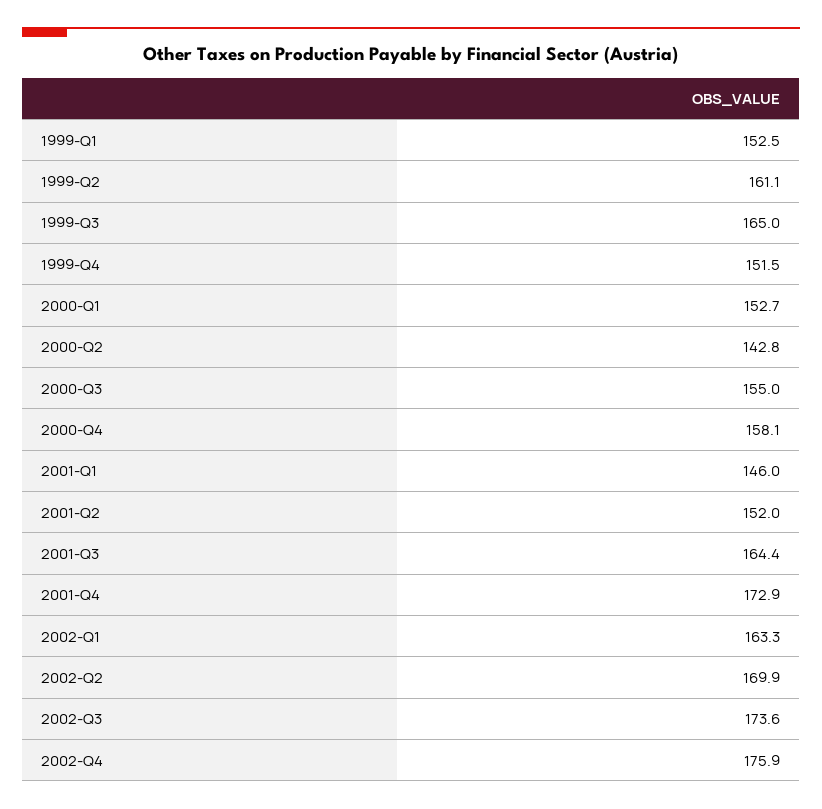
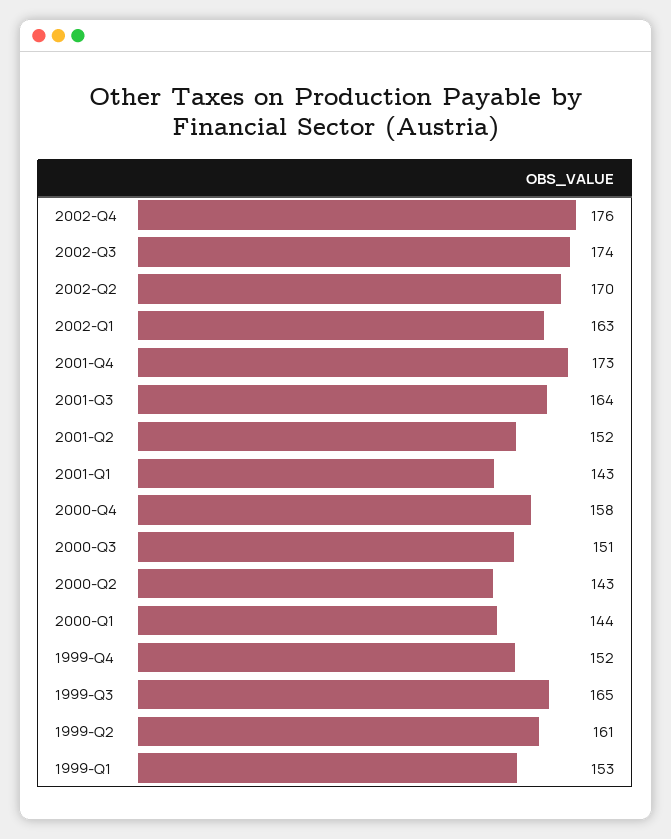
  {
    "1999-Q1": 152.5,
    "1999-Q2": 161.1,
    "1999-Q3": 165,
    "1999-Q4": 151.5,
-   "2000-Q1": 152.7,
+   "2000-Q1": 144,
    "2000-Q2": 142.8,
-   "2000-Q3": 155,
+   "2000-Q3": 151,
    "2000-Q4": 158.1,
-   "2001-Q1": 146,
+   "2001-Q1": 143,
    "2001-Q2": 152,
    "2001-Q3": 164.4,
    "2001-Q4": 172.9,
    "2002-Q1": 163.3,
    "2002-Q2": 169.9,
    "2002-Q3": 173.6,
    "2002-Q4": 175.9
  }

